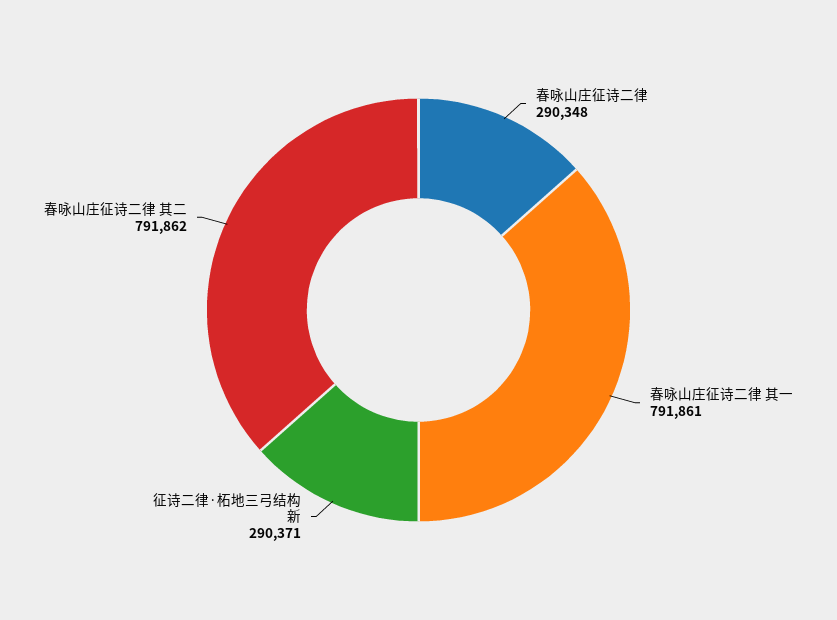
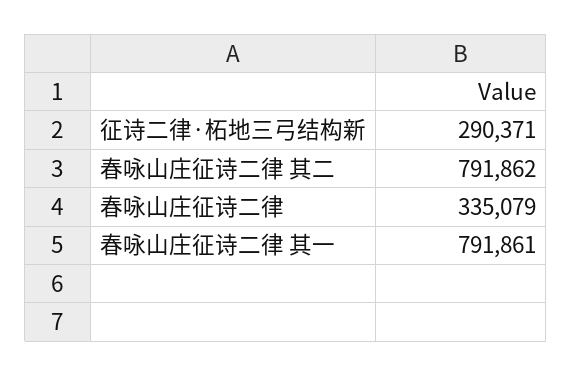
  {
-   "春咏山庄征诗二律": 290348,
+   "春咏山庄征诗二律": 335079,
    "春咏山庄征诗二律 其一": 791861,
    "征诗二律·柘地三弓结构新": 290371,
    "春咏山庄征诗二律 其二": 791862
  }

